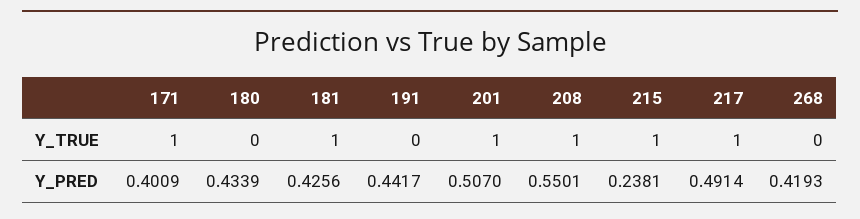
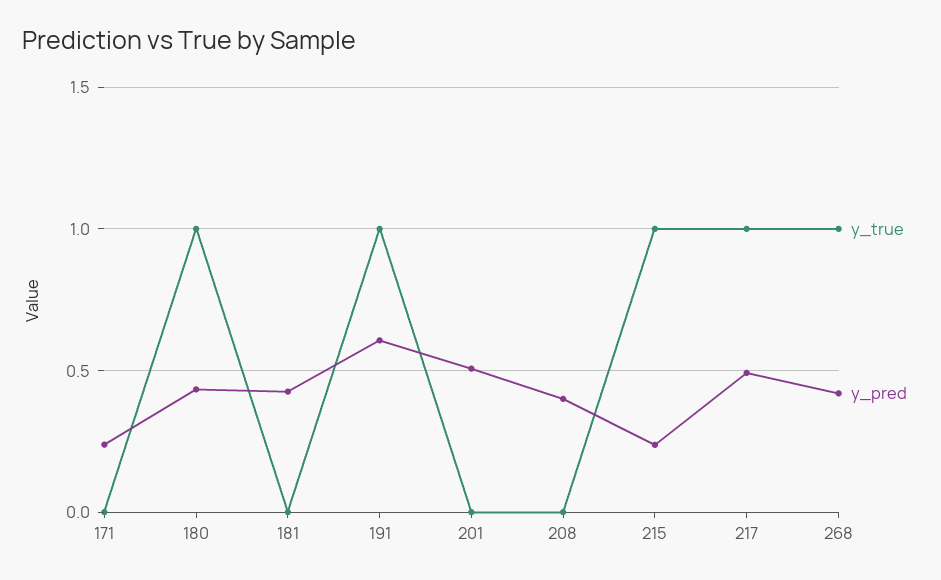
  {
    "Y_TRUE": {
-     "171": 1,
+     "171": 0,
-     "180": 0,
+     "180": 1,
-     "181": 1,
+     "181": 0,
-     "191": 0,
+     "191": 1,
-     "201": 1,
+     "201": 0,
-     "208": 1,
+     "208": 0,
      "215": 1,
      "217": 1,
-     "268": 0
+     "268": 1
    },
    "Y_PRED": {
-     "171": 0.4009,
+     "171": 0.25,
      "180": 0.4339,
      "181": 0.4256,
-     "191": 0.4417,
+     "191": 0.6,
      "201": 0.507,
-     "208": 0.5501,
+     "208": 0.4,
      "215": 0.2381,
      "217": 0.4914,
      "268": 0.4193
    }
  }

